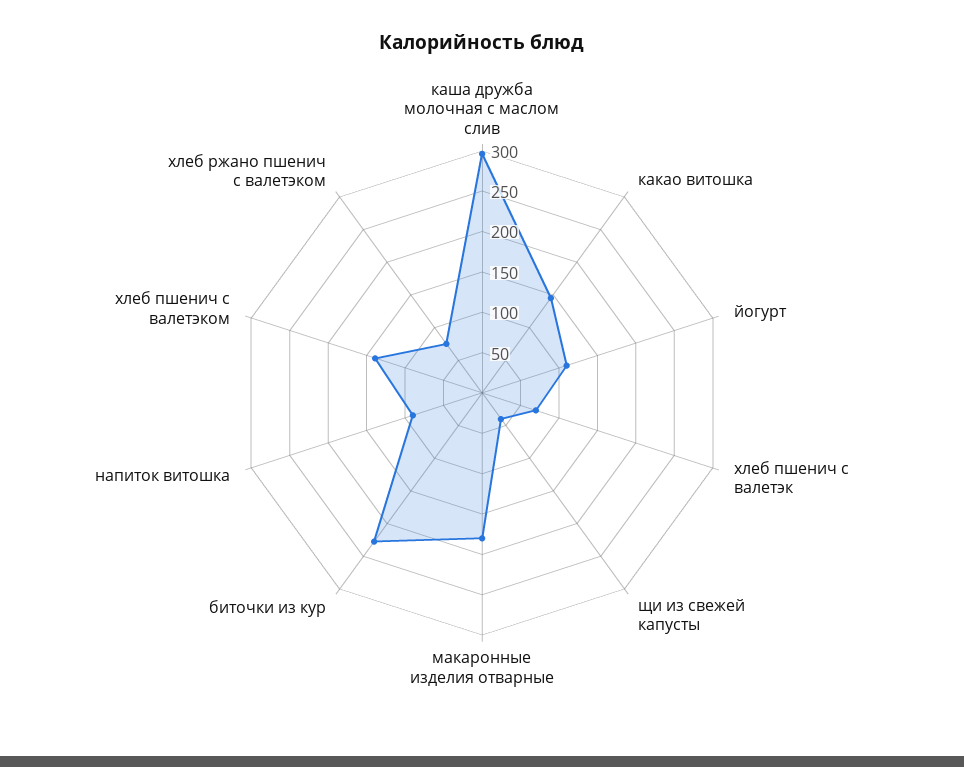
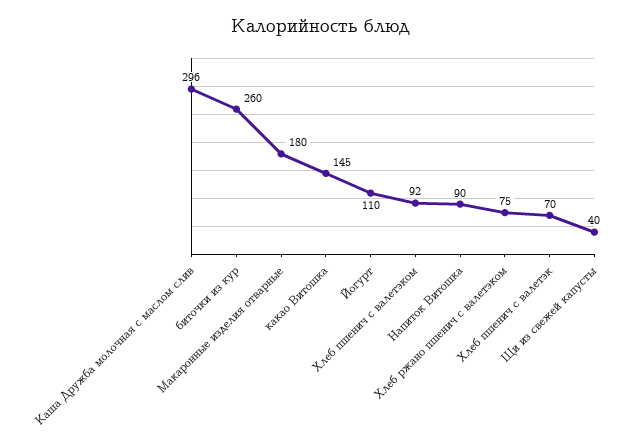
  {
    "каша дружба молочная с маслом слив": 296,
    "какао витошка": 145,
    "йогурт": 110,
    "хлеб пшенич с валетэк": 70,
    "щи из свежей капусты": 40,
    "макаронные изделия отварные": 180,
-   "биточки из кур": 230,
+   "биточки из кур": 260,
    "напиток витошка": 90,
-   "хлеб пшенич с валетэком": 140,
+   "хлеб пшенич с валетэком": 92,
    "хлеб ржано пшенич с валетэком": 75
  }

